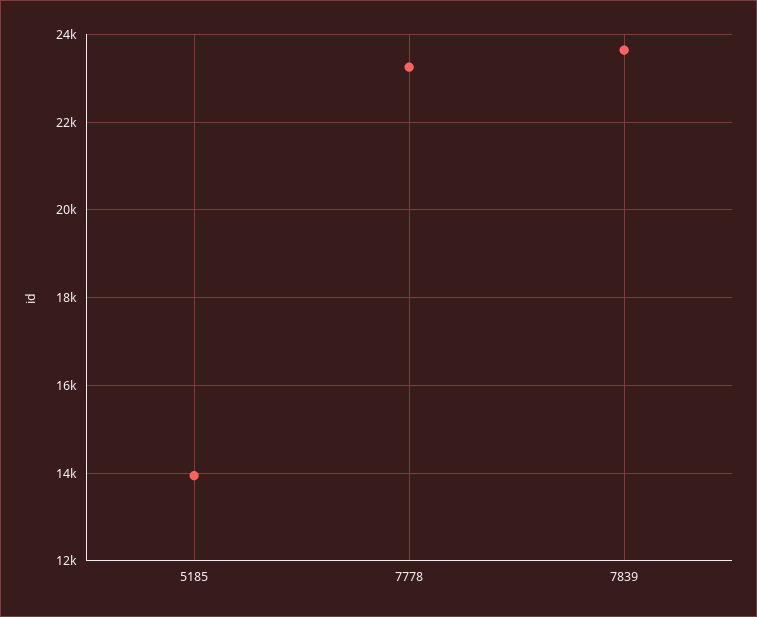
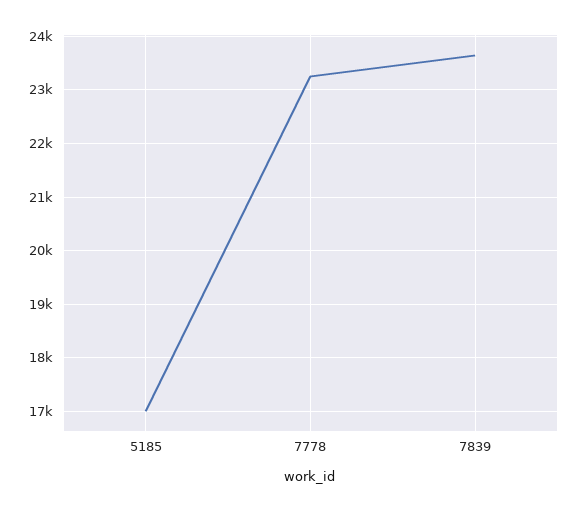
  {
-   "5185": 14000,
+   "5185": 17000,
    "7778": 23200,
    "7839": 23600
  }

